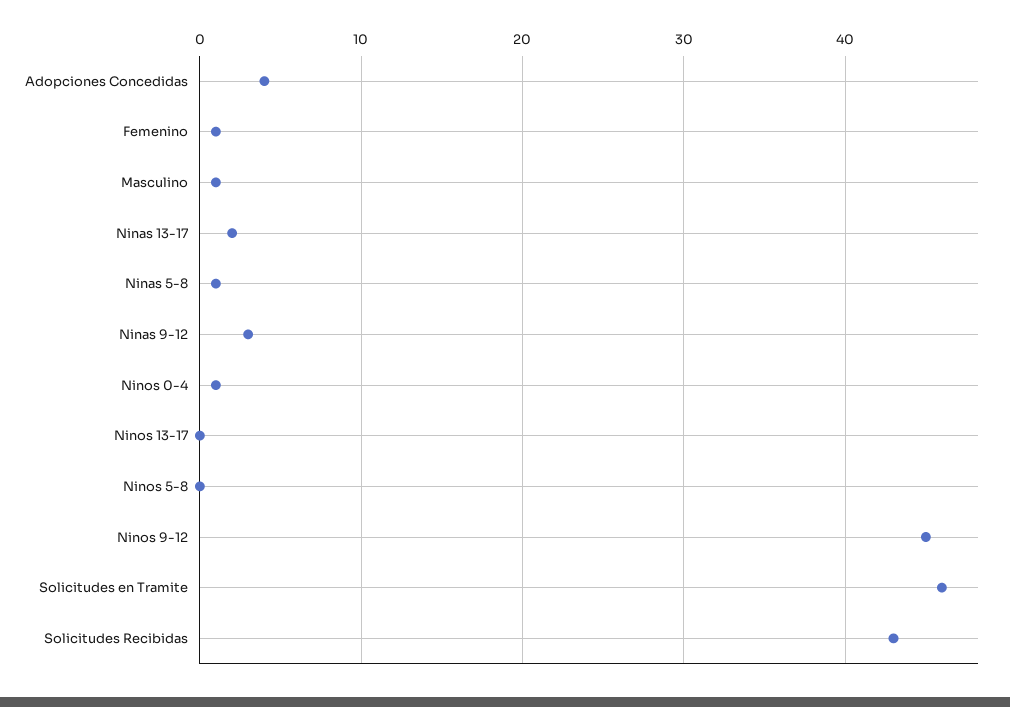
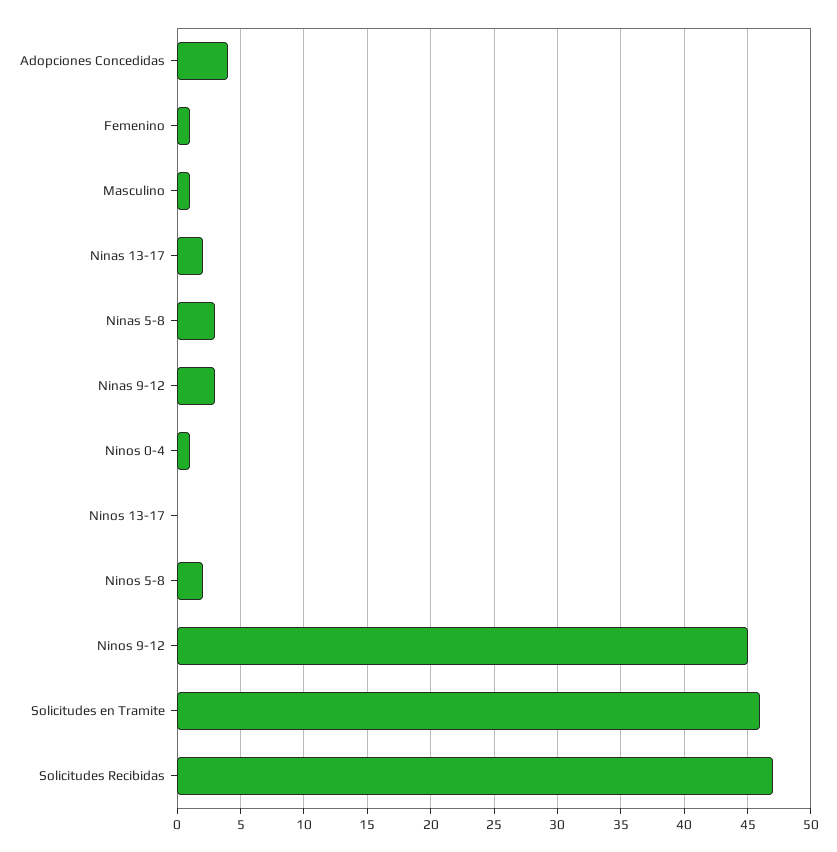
  {
    "Adopciones Concedidas": 4,
    "Femenino": 1,
    "Masculino": 1,
    "Ninas 13-17": 2,
-   "Ninas 5-8": 1,
+   "Ninas 5-8": 3,
    "Ninas 9-12": 3,
    "Ninos 0-4": 1,
    "Ninos 13-17": 0,
-   "Ninos 5-8": 0,
+   "Ninos 5-8": 2,
    "Ninos 9-12": 45,
    "Solicitudes en Tramite": 46,
-   "Solicitudes Recibidas": 43
+   "Solicitudes Recibidas": 47
  }

